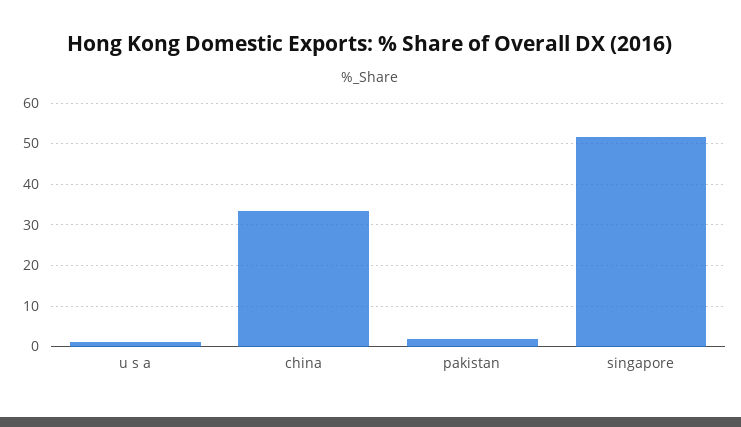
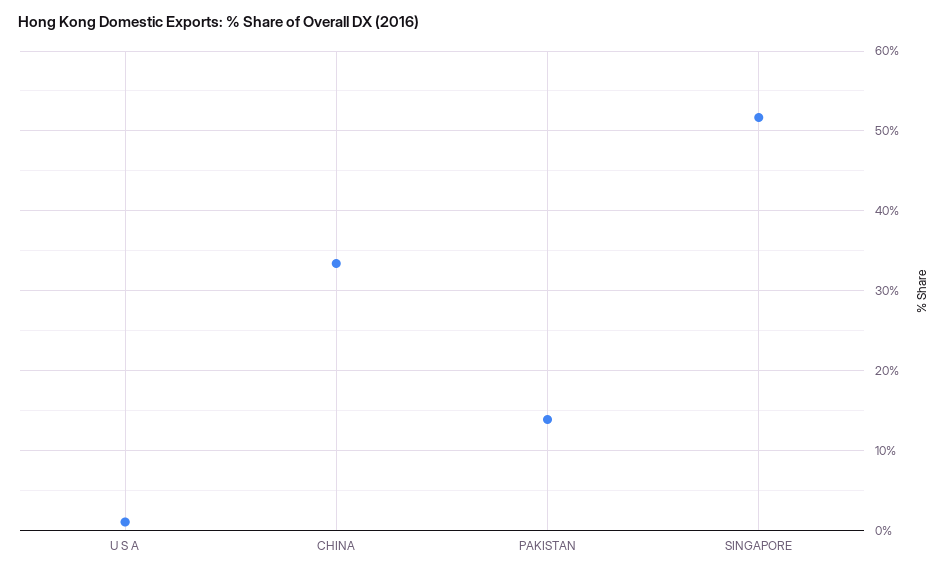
  {
    "u s a": 1,
    "china": 33,
-   "pakistan": 2,
+   "pakistan": 14,
    "singapore": 52
  }

